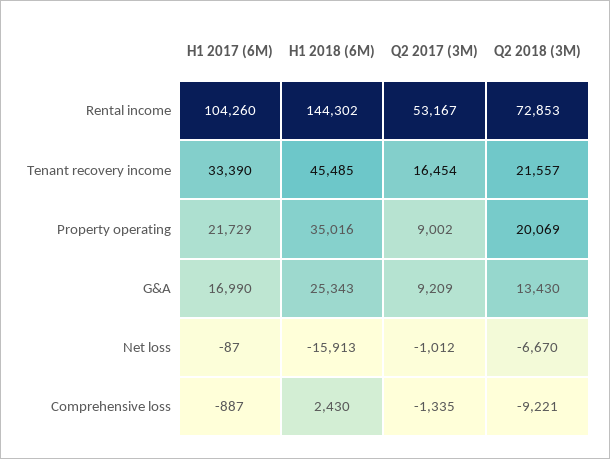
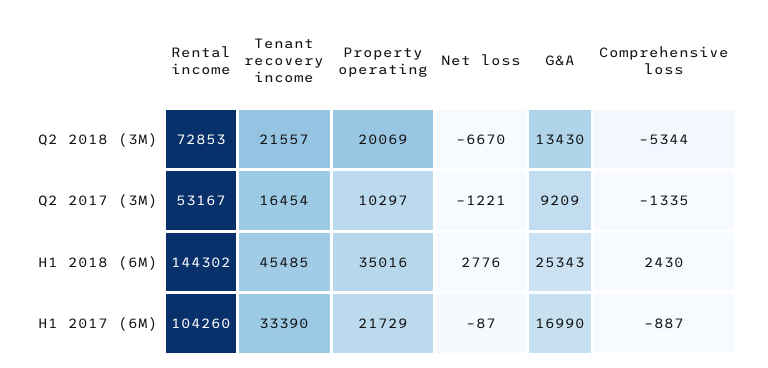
  {
    "H1 2017 (6M)": {
      "Rental income": 104260,
      "Tenant recovery income": 33390,
      "Property operating": 21729,
      "G&A": 16990,
      "Net loss": -87,
      "Comprehensive loss": -887
    },
    "H1 2018 (6M)": {
      "Rental income": 144302,
      "Tenant recovery income": 45485,
      "Property operating": 35016,
      "G&A": 25343,
-     "Net loss": -15913,
+     "Net loss": 2776,
      "Comprehensive loss": 2430
    },
    "Q2 2017 (3M)": {
      "Rental income": 53167,
      "Tenant recovery income": 16454,
-     "Property operating": 9002,
+     "Property operating": 10297,
      "G&A": 9209,
-     "Net loss": -1012,
+     "Net loss": -1221,
      "Comprehensive loss": -1335
    },
    "Q2 2018 (3M)": {
      "Rental income": 72853,
      "Tenant recovery income": 21557,
      "Property operating": 20069,
      "G&A": 13430,
      "Net loss": -6670,
-     "Comprehensive loss": -9221
+     "Comprehensive loss": -5344
    }
  }

